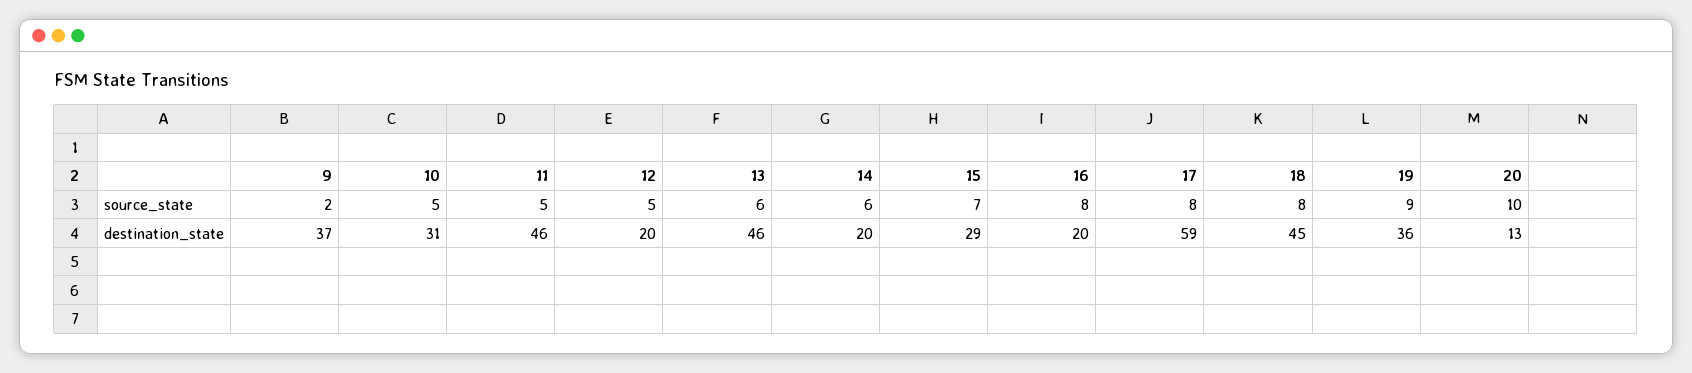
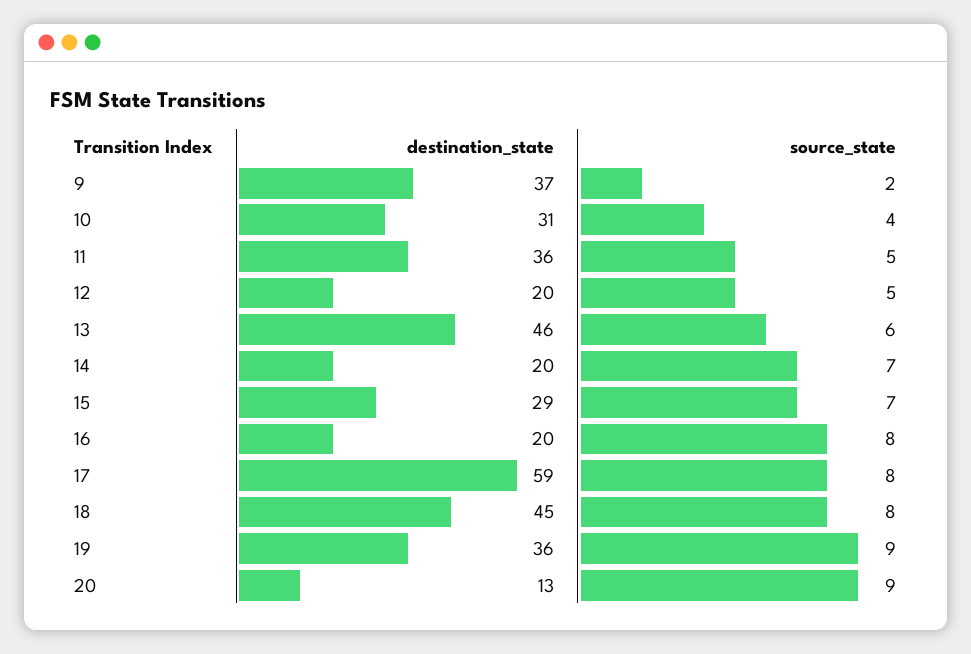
  {
    "9": {
      "source_state": 2,
      "destination_state": 37
    },
    "10": {
-     "source_state": 5,
+     "source_state": 4,
      "destination_state": 31
    },
    "11": {
      "source_state": 5,
-     "destination_state": 46
+     "destination_state": 36
    },
    "12": {
      "source_state": 5,
      "destination_state": 20
    },
    "13": {
      "source_state": 6,
      "destination_state": 46
    },
    "14": {
-     "source_state": 6,
+     "source_state": 7,
      "destination_state": 20
    },
    "15": {
      "source_state": 7,
      "destination_state": 29
    },
    "16": {
      "source_state": 8,
      "destination_state": 20
    },
    "17": {
      "source_state": 8,
      "destination_state": 59
    },
    "18": {
      "source_state": 8,
      "destination_state": 45
    },
    "19": {
      "source_state": 9,
      "destination_state": 36
    },
    "20": {
-     "source_state": 10,
+     "source_state": 9,
      "destination_state": 13
    }
  }

